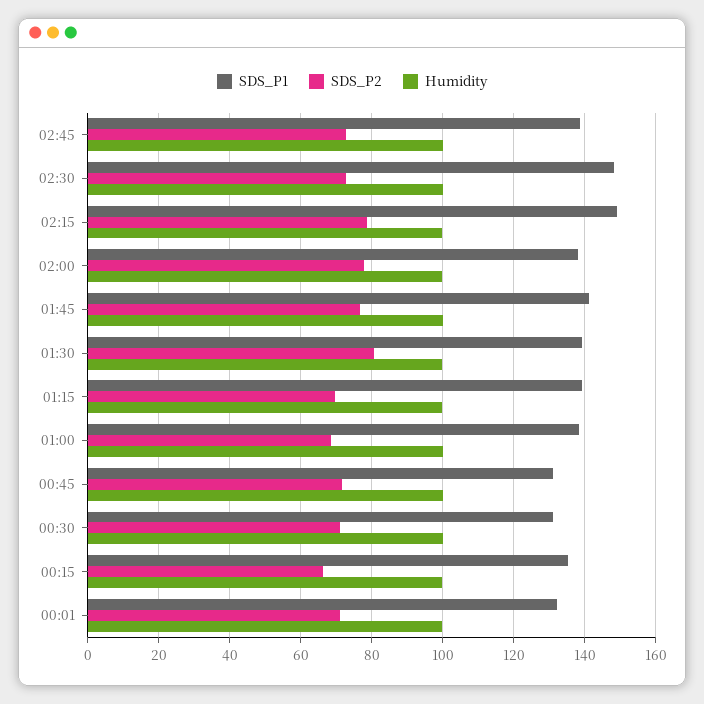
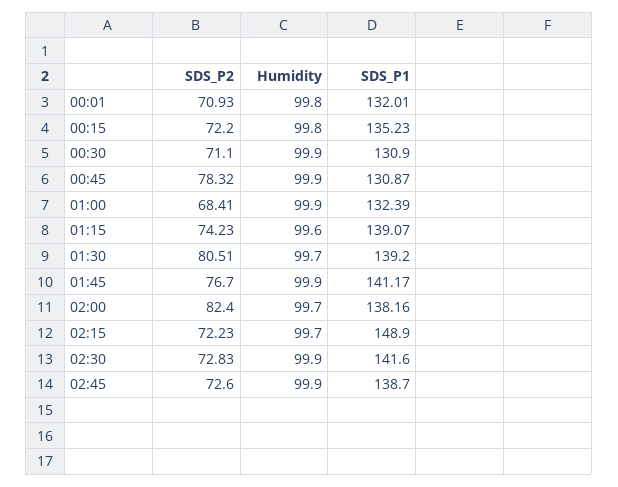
  {
    "SDS_P1": {
      "02:45": 138.7,
-     "02:30": 148,
+     "02:30": 141.6,
      "02:15": 148.9,
      "02:00": 138.16,
      "01:45": 141.17,
      "01:30": 139.2,
      "01:15": 139.07,
-     "01:00": 138,
+     "01:00": 132.39,
      "00:45": 130.87,
      "00:30": 130.9,
      "00:15": 135.23,
      "00:01": 132.01
    },
    "SDS_P2": {
      "02:45": 72.6,
      "02:30": 72.83,
-     "02:15": 78,
+     "02:15": 72.23,
-     "02:00": 78,
+     "02:00": 82.4,
      "01:45": 76.7,
      "01:30": 80.51,
-     "01:15": 70,
+     "01:15": 74.23,
      "01:00": 68.41,
-     "00:45": 72,
+     "00:45": 78.32,
      "00:30": 71.1,
-     "00:15": 66,
+     "00:15": 72.2,
      "00:01": 70.93
    },
    "Humidity": {
      "02:45": 99.9,
      "02:30": 99.9,
      "02:15": 99.7,
      "02:00": 99.7,
      "01:45": 99.9,
      "01:30": 99.7,
      "01:15": 99.6,
      "01:00": 99.9,
      "00:45": 99.9,
      "00:30": 99.9,
      "00:15": 99.8,
      "00:01": 99.8
    }
  }

